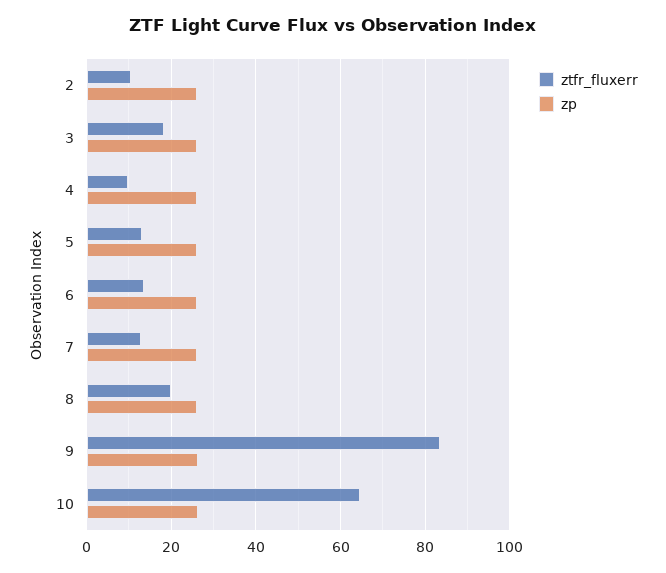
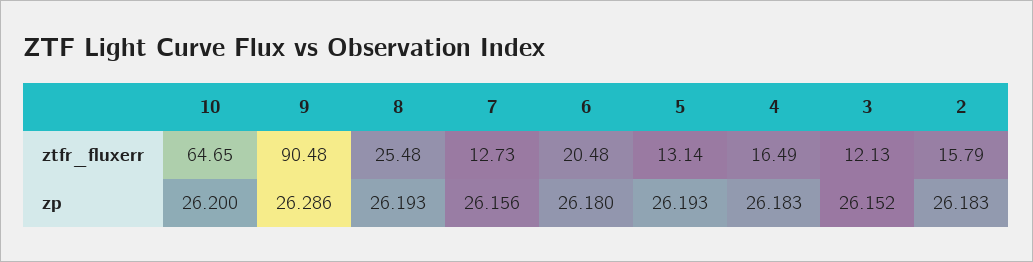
  {
    "ztfr_fluxerr": {
-     "2": 10,
+     "2": 15.79,
-     "3": 18,
+     "3": 12.13,
-     "4": 10,
+     "4": 16.49,
      "5": 13.14,
-     "6": 14,
+     "6": 20.48,
      "7": 12.73,
-     "8": 20,
+     "8": 25.48,
-     "9": 84,
+     "9": 90.48,
      "10": 64.65
    },
    "zp": {
      "2": 26.183,
      "3": 26.152,
      "4": 26.183,
      "5": 26.193,
      "6": 26.18,
      "7": 26.156,
      "8": 26.193,
      "9": 26.286,
      "10": 26.2
    }
  }

